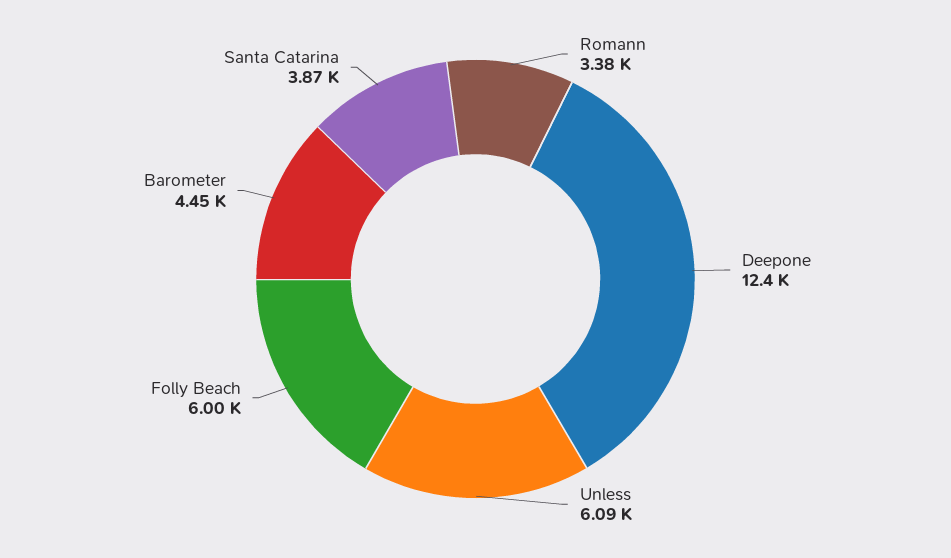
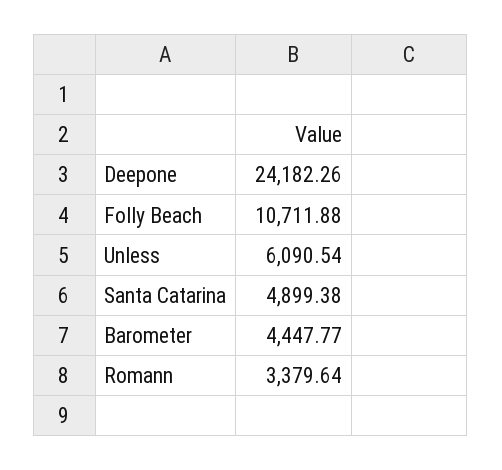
  {
    "Romann": 3379.64,
-   "Deepone": 12400,
+   "Deepone": 24182.26,
    "Unless": 6090.54,
-   "Folly Beach": 6000,
+   "Folly Beach": 10711.88,
    "Barometer": 4447.77,
-   "Santa Catarina": 3870
+   "Santa Catarina": 4899.38
  }

